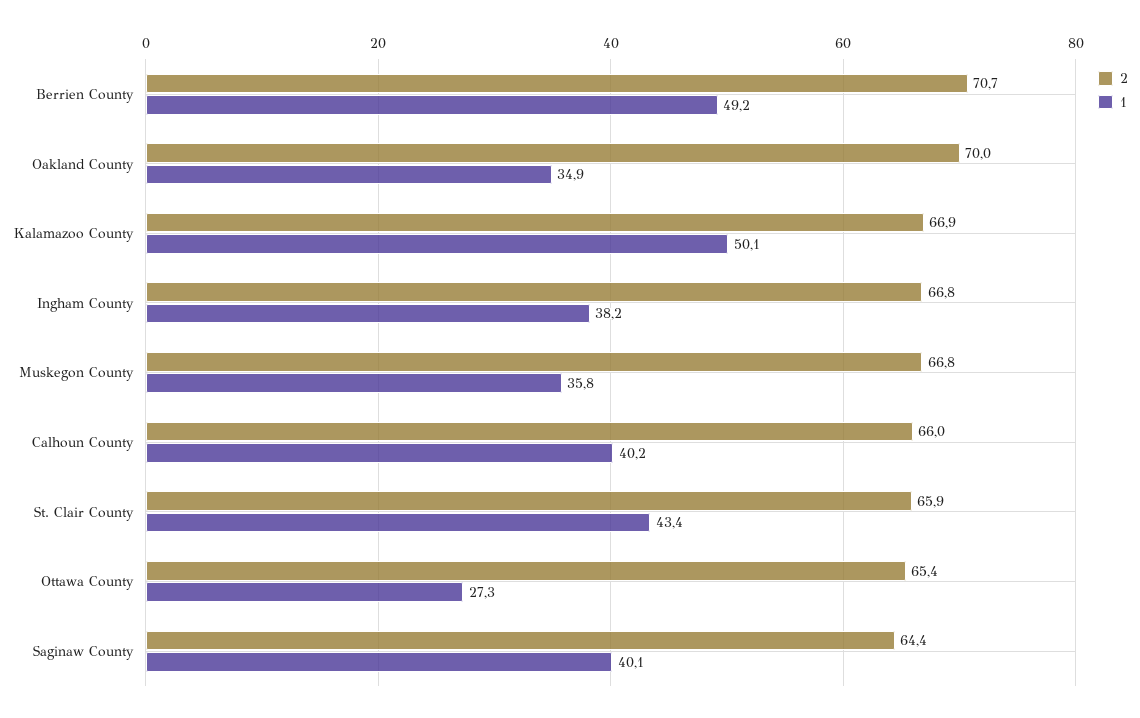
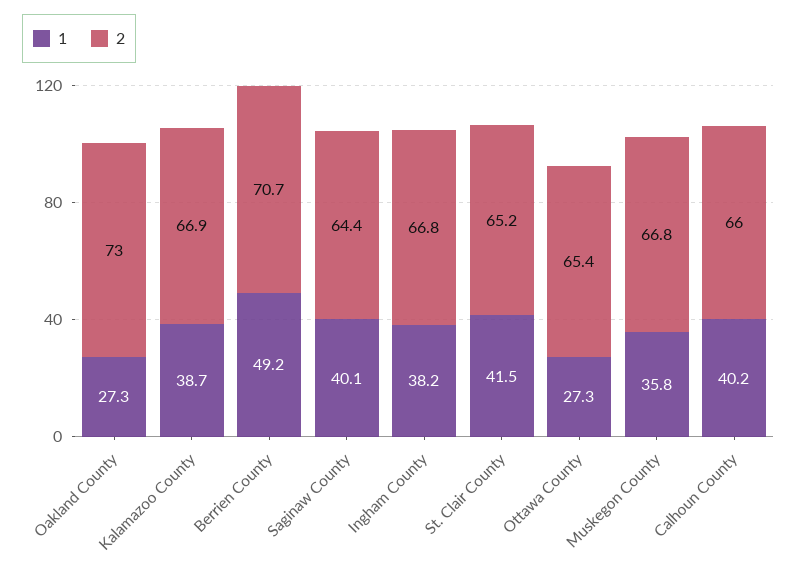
  {
    "2": {
      "Berrien County": 70.7,
-     "Oakland County": 70,
+     "Oakland County": 73,
      "Kalamazoo County": 66.9,
      "Ingham County": 66.8,
      "Muskegon County": 66.8,
      "Calhoun County": 66,
-     "St. Clair County": 65.9,
+     "St. Clair County": 65.2,
      "Ottawa County": 65.4,
      "Saginaw County": 64.4
    },
    "1": {
      "Berrien County": 49.2,
-     "Oakland County": 34.9,
+     "Oakland County": 27.3,
-     "Kalamazoo County": 50.1,
+     "Kalamazoo County": 38.7,
      "Ingham County": 38.2,
      "Muskegon County": 35.8,
      "Calhoun County": 40.2,
-     "St. Clair County": 43.4,
+     "St. Clair County": 41.5,
      "Ottawa County": 27.3,
      "Saginaw County": 40.1
    }
  }

